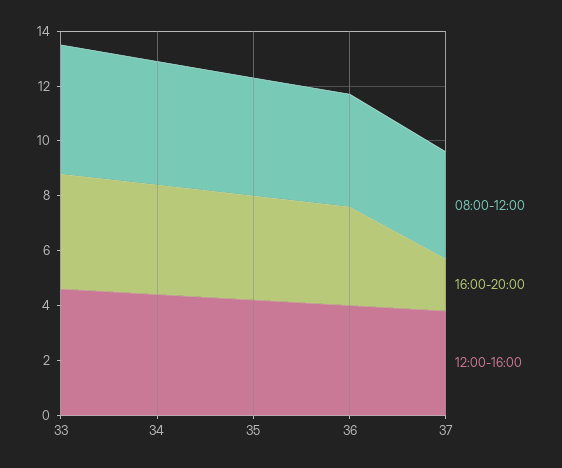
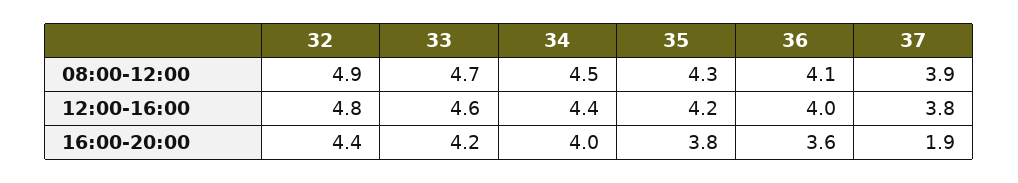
  {
    "08:00-12:00": {
      "33": 4.7,
      "34": 4.5,
      "35": 4.3,
      "36": 4.1,
-     "37": 3.9
+     "37": 3.9,
+     "32": 4.9
    },
    "16:00-20:00": {
      "33": 4.2,
      "34": 4,
      "35": 3.8,
      "36": 3.6,
-     "37": 1.9
+     "37": 1.9,
+     "32": 4.4
    },
    "12:00-16:00": {
      "33": 4.6,
      "34": 4.4,
      "35": 4.2,
      "36": 4,
-     "37": 3.8
+     "37": 3.8,
+     "32": 4.8
    }
  }

